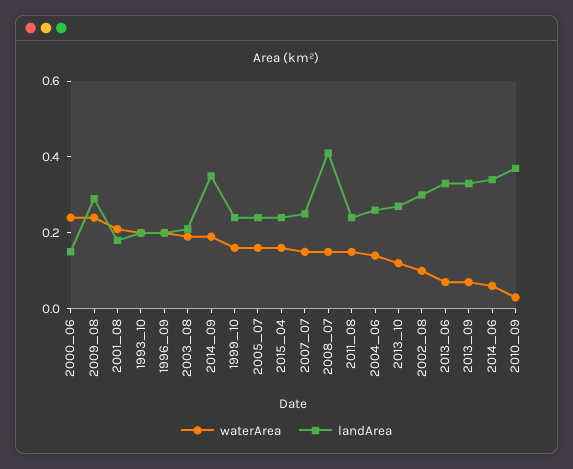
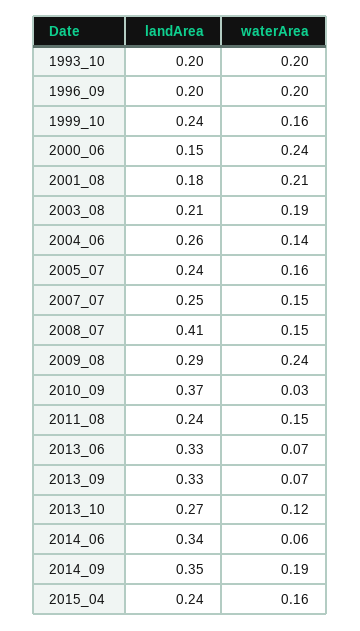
  {
    "waterArea": {
      "2000_06": 0.24,
      "2009_08": 0.24,
      "2001_08": 0.21,
      "1993_10": 0.2,
      "1996_09": 0.2,
      "2003_08": 0.19,
      "2014_09": 0.19,
      "1999_10": 0.16,
      "2005_07": 0.16,
      "2015_04": 0.16,
      "2007_07": 0.15,
      "2008_07": 0.15,
      "2011_08": 0.15,
      "2004_06": 0.14,
      "2013_10": 0.12,
-     "2002_08": 0.1,
      "2013_06": 0.07,
      "2013_09": 0.07,
      "2014_06": 0.06,
      "2010_09": 0.03
    },
    "landArea": {
      "2000_06": 0.15,
      "2009_08": 0.29,
      "2001_08": 0.18,
      "1993_10": 0.2,
      "1996_09": 0.2,
      "2003_08": 0.21,
      "2014_09": 0.35,
      "1999_10": 0.24,
      "2005_07": 0.24,
      "2015_04": 0.24,
      "2007_07": 0.25,
      "2008_07": 0.41,
      "2011_08": 0.24,
      "2004_06": 0.26,
      "2013_10": 0.27,
-     "2002_08": 0.3,
      "2013_06": 0.33,
      "2013_09": 0.33,
      "2014_06": 0.34,
      "2010_09": 0.37
    }
  }

